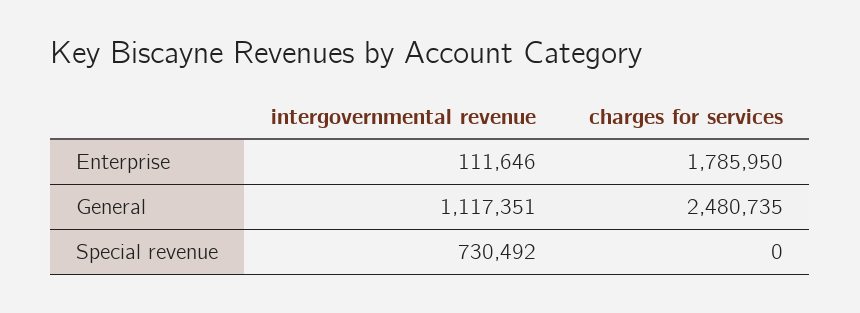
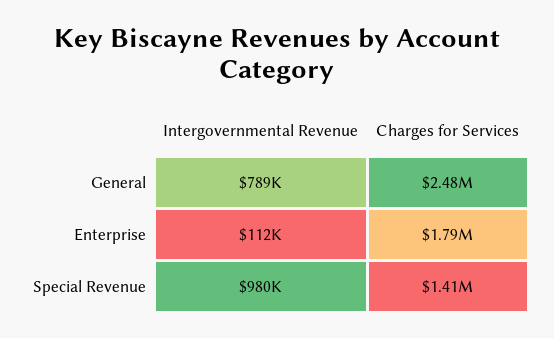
  {
    "intergovernmental revenue": {
      "Enterprise": 111646,
-     "General": 1117351,
+     "General": 789000,
-     "Special revenue": 730492
+     "Special revenue": 980000
    },
    "charges for services": {
      "Enterprise": 1785950,
      "General": 2480735,
-     "Special revenue": 0
+     "Special revenue": 1410000
    }
  }

